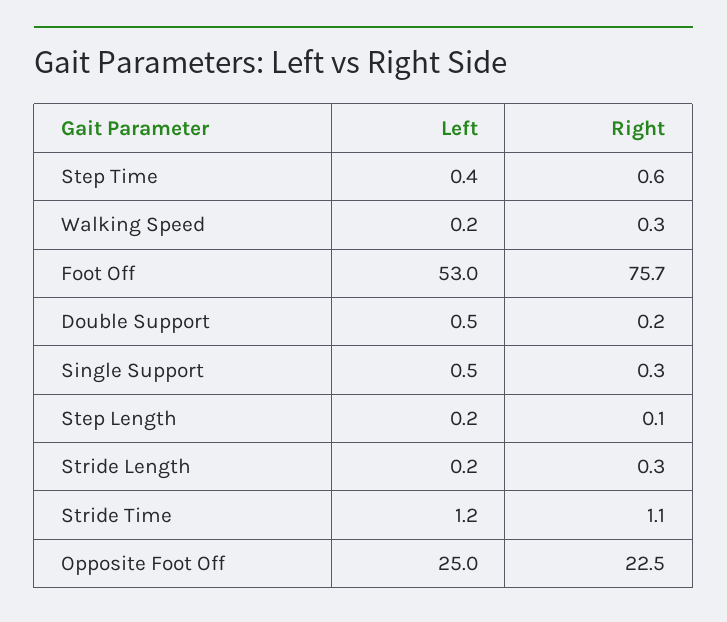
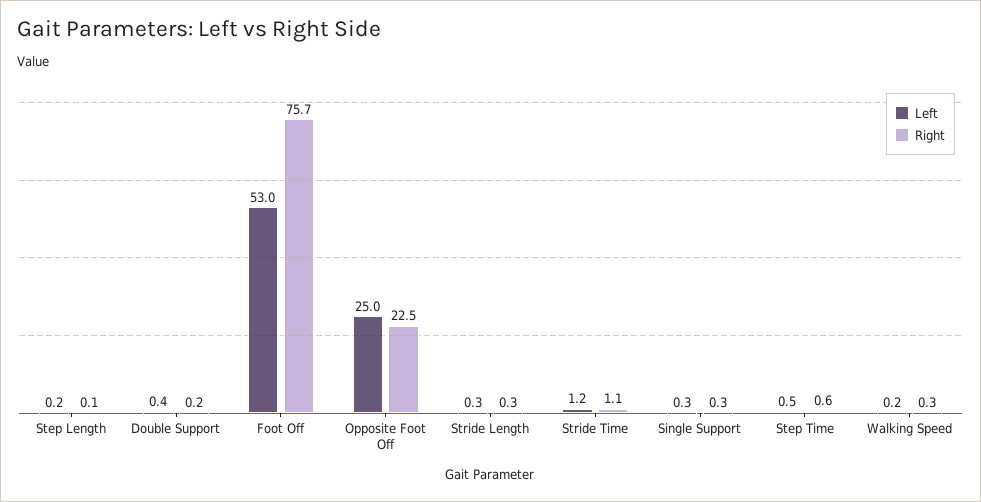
  {
    "Left": {
-     "Step Time": 0.4,
+     "Step Time": 0.5,
      "Walking Speed": 0.2,
      "Foot Off": 53,
-     "Double Support": 0.5,
+     "Double Support": 0.4,
-     "Single Support": 0.5,
+     "Single Support": 0.3,
      "Step Length": 0.2,
-     "Stride Length": 0.2,
+     "Stride Length": 0.3,
      "Stride Time": 1.2,
      "Opposite Foot Off": 25
    },
    "Right": {
      "Step Time": 0.6,
      "Walking Speed": 0.3,
      "Foot Off": 75.7,
      "Double Support": 0.2,
      "Single Support": 0.3,
      "Step Length": 0.1,
      "Stride Length": 0.3,
      "Stride Time": 1.1,
      "Opposite Foot Off": 22.5
    }
  }

